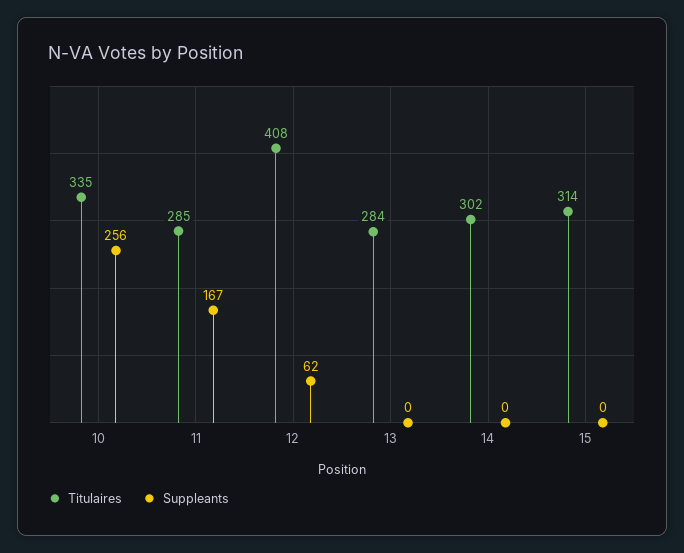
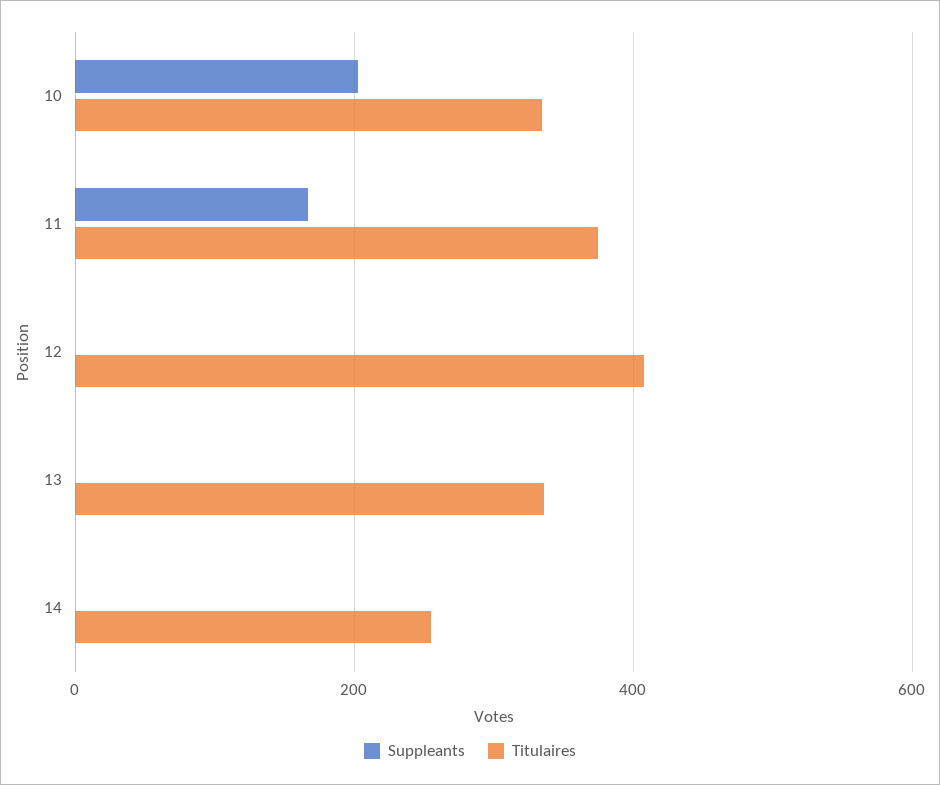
  {
    "Titulaires": {
      "10": 335,
-     "11": 285,
+     "11": 380,
      "12": 408,
-     "13": 284,
+     "13": 340,
-     "14": 302,
+     "14": 260
-     "15": 314
    },
    "Suppleants": {
-     "10": 256,
+     "10": 200,
      "11": 167,
-     "12": 62,
+     "12": 0,
      "13": 0,
-     "14": 0,
+     "14": 0
-     "15": 0
    }
  }

